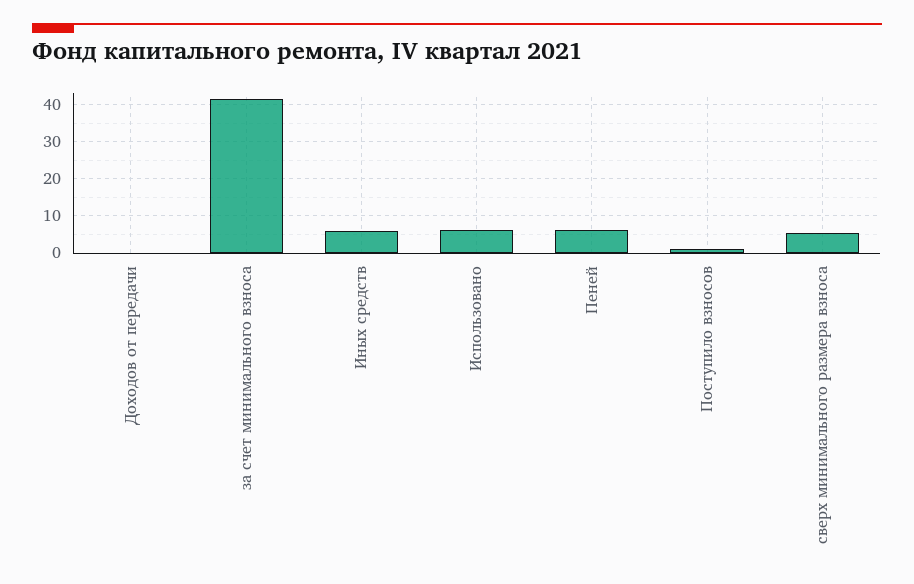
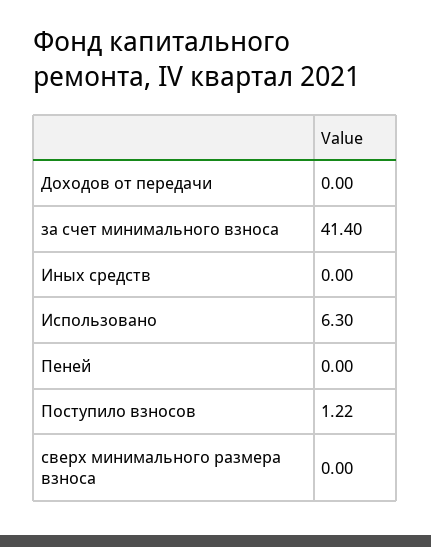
  {
    "Доходов от передачи": 0,
    "за счет минимального взноса": 41.4,
-   "Иных средств": 6,
+   "Иных средств": 0,
    "Использовано": 6.3,
-   "Пеней": 6,
+   "Пеней": 0,
    "Поступило взносов": 1.22,
-   "сверх минимального размера взноса": 6
+   "сверх минимального размера взноса": 0
  }

